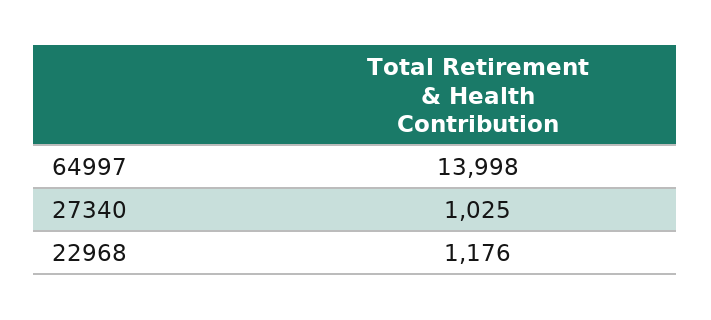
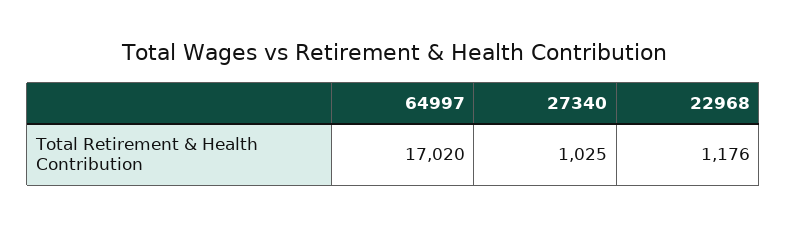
  {
-   "64997": 13998,
+   "64997": 17020,
    "27340": 1025,
    "22968": 1176
  }

